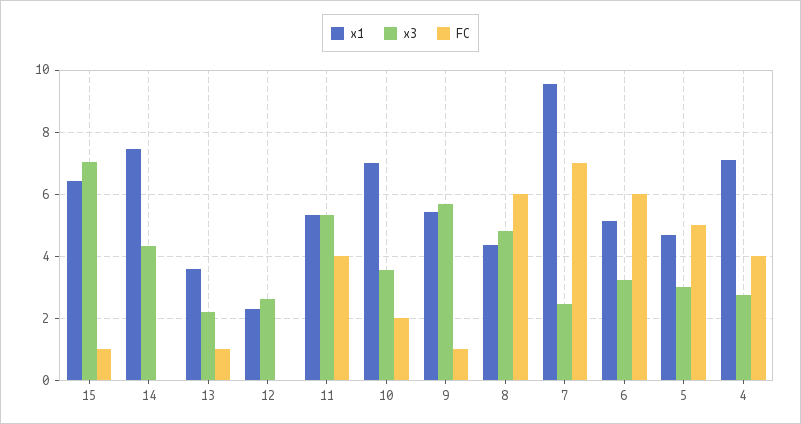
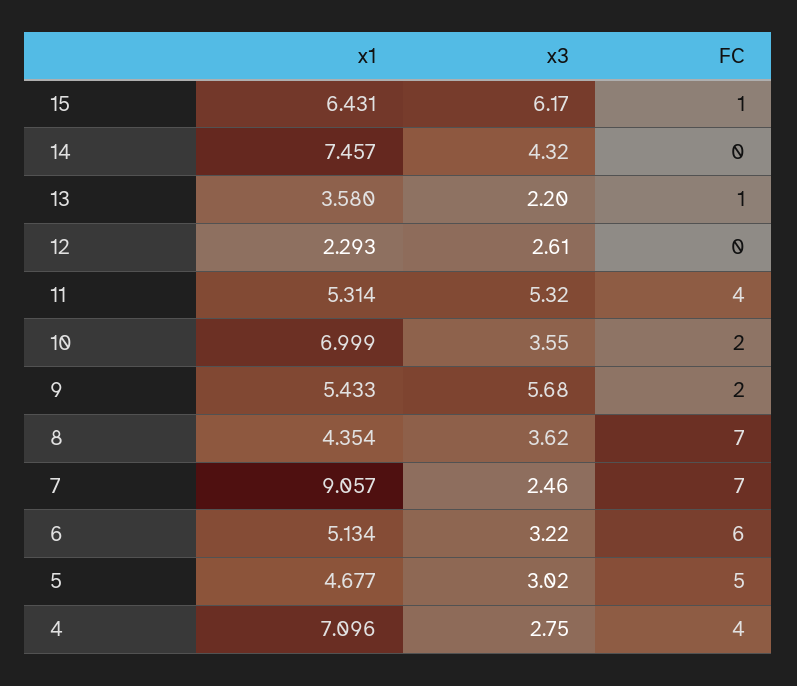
  {
    "x1": {
      "15": 6.431,
      "14": 7.457,
      "13": 3.58,
      "12": 2.293,
      "11": 5.314,
      "10": 6.999,
      "9": 5.433,
      "8": 4.354,
-     "7": 9.6,
+     "7": 9.057,
      "6": 5.134,
      "5": 4.677,
      "4": 7.096
    },
    "x3": {
-     "15": 7,
+     "15": 6.17,
      "14": 4.32,
      "13": 2.2,
      "12": 2.61,
      "11": 5.32,
      "10": 3.55,
      "9": 5.68,
-     "8": 4.8,
+     "8": 3.62,
      "7": 2.46,
      "6": 3.22,
      "5": 3.02,
      "4": 2.75
    },
    "FC": {
      "15": 1,
      "14": 0,
      "13": 1,
      "12": 0,
      "11": 4,
      "10": 2,
-     "9": 1,
+     "9": 2,
-     "8": 6,
+     "8": 7,
      "7": 7,
      "6": 6,
      "5": 5,
      "4": 4
    }
  }

